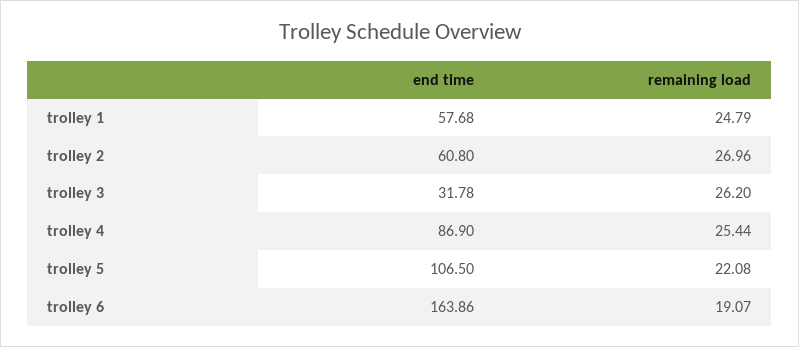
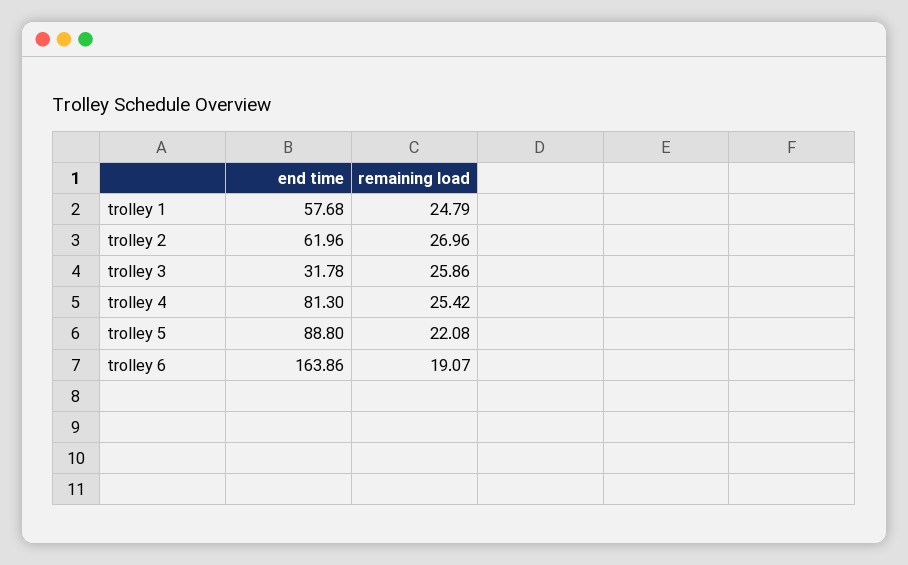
  {
    "end time": {
      "trolley 1": 57.68,
-     "trolley 2": 60.8,
+     "trolley 2": 61.96,
      "trolley 3": 31.78,
-     "trolley 4": 86.9,
+     "trolley 4": 81.3,
-     "trolley 5": 106.5,
+     "trolley 5": 88.8,
      "trolley 6": 163.86
    },
    "remaining load": {
      "trolley 1": 24.79,
      "trolley 2": 26.96,
-     "trolley 3": 26.2,
+     "trolley 3": 25.86,
-     "trolley 4": 25.44,
+     "trolley 4": 25.42,
      "trolley 5": 22.08,
      "trolley 6": 19.07
    }
  }

